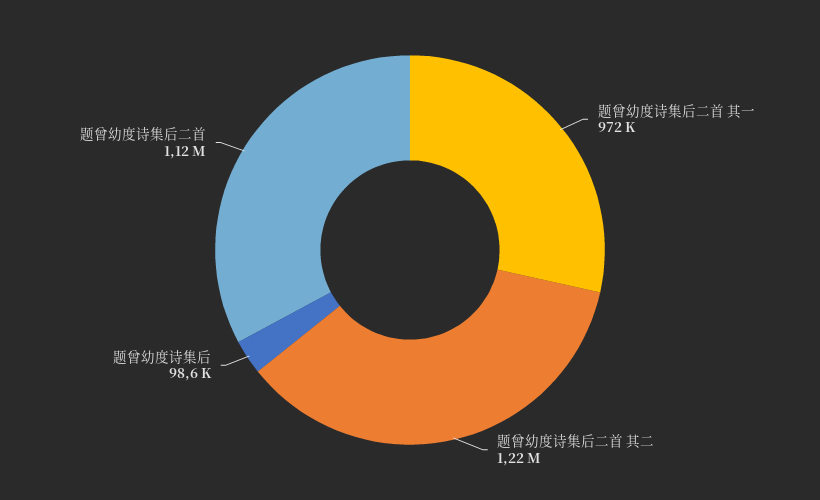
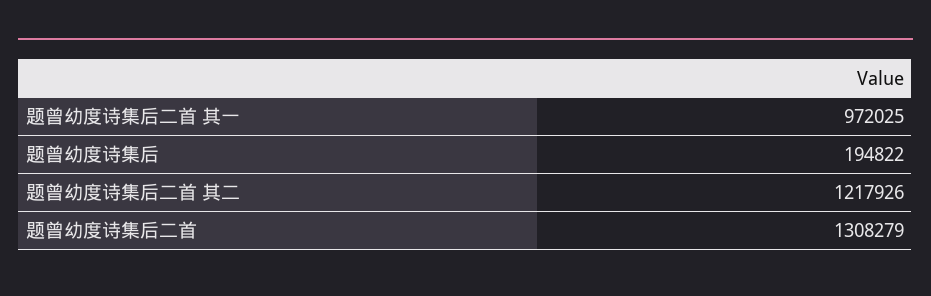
  {
    "题曾幼度诗集后二首 其一": 972025,
    "题曾幼度诗集后二首 其二": 1217926,
-   "题曾幼度诗集后": 98600,
+   "题曾幼度诗集后": 194822,
-   "题曾幼度诗集后二首": 1120000
+   "题曾幼度诗集后二首": 1308279
  }

